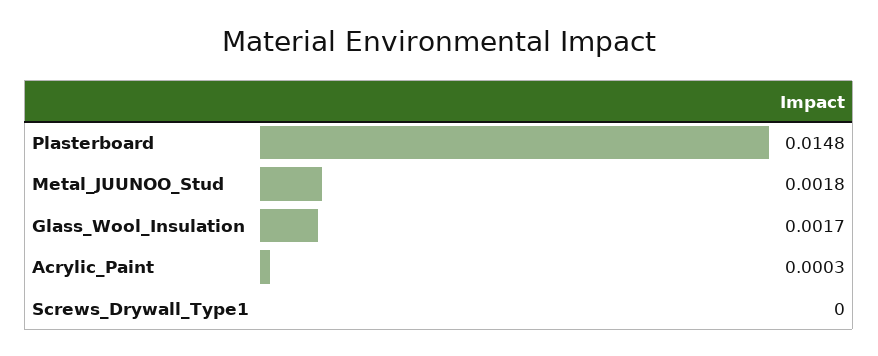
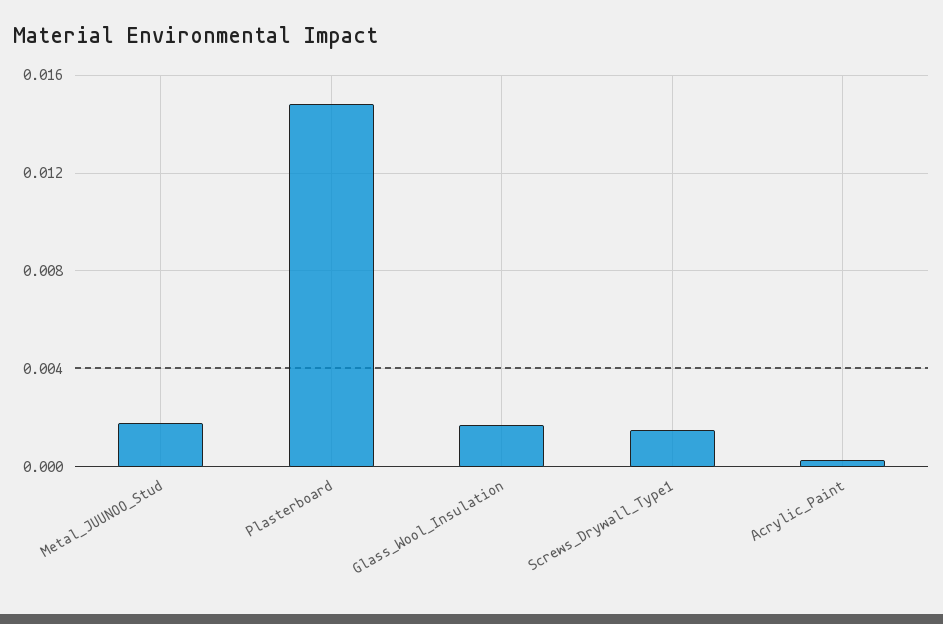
  {
    "Plasterboard": 0.0148,
    "Metal_JUUNOO_Stud": 0.0018,
    "Glass_Wool_Insulation": 0.0017,
    "Acrylic_Paint": 0.0003,
-   "Screws_Drywall_Type1": 0
+   "Screws_Drywall_Type1": 0.0015
  }

